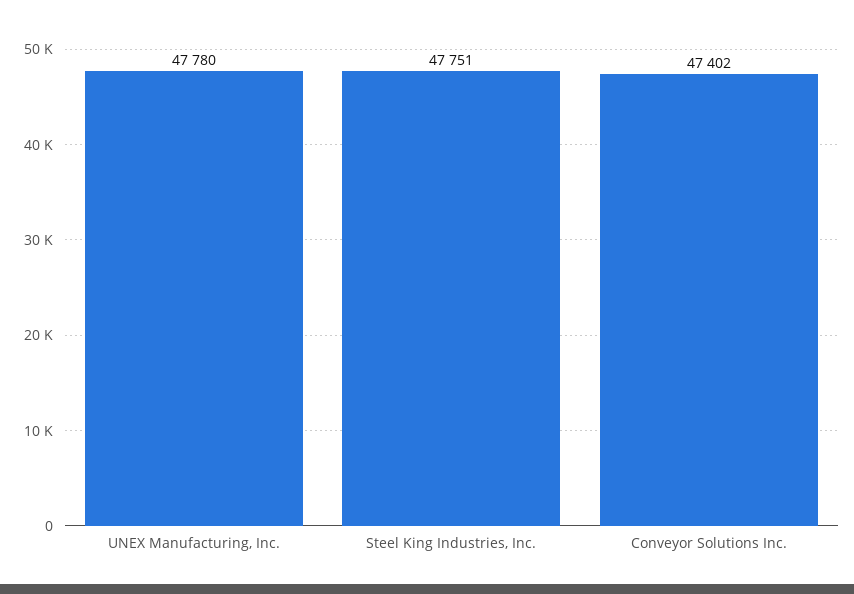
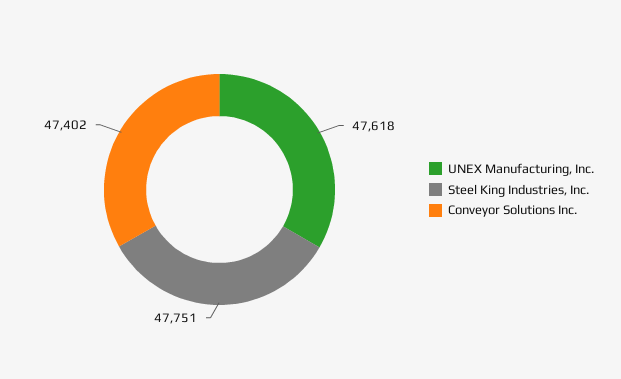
  {
-   "UNEX Manufacturing, Inc.": 47780,
+   "UNEX Manufacturing, Inc.": 47618,
    "Steel King Industries, Inc.": 47751,
    "Conveyor Solutions Inc.": 47402
  }

